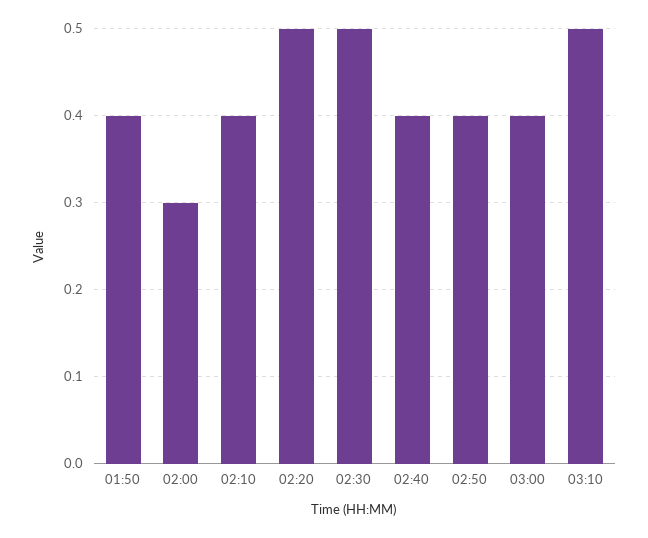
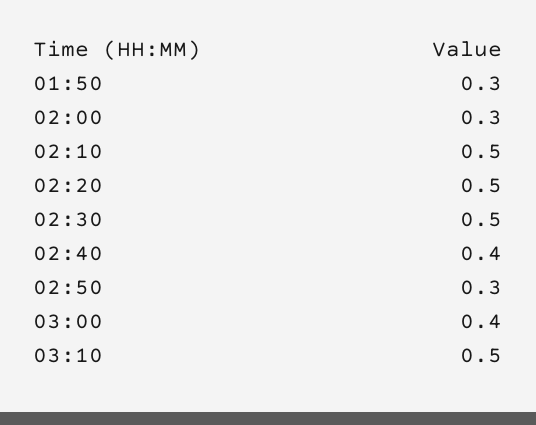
  {
-   "01:50": 0.4,
+   "01:50": 0.3,
    "02:00": 0.3,
-   "02:10": 0.4,
+   "02:10": 0.5,
    "02:20": 0.5,
    "02:30": 0.5,
    "02:40": 0.4,
-   "02:50": 0.4,
+   "02:50": 0.3,
    "03:00": 0.4,
    "03:10": 0.5
  }

